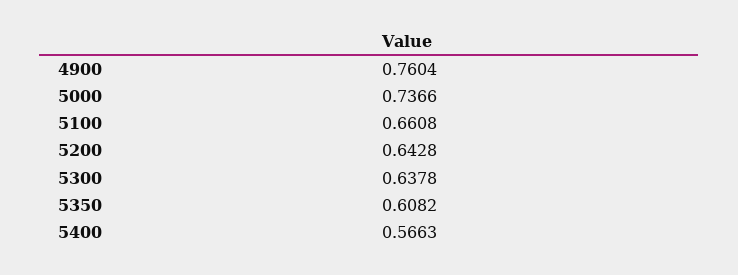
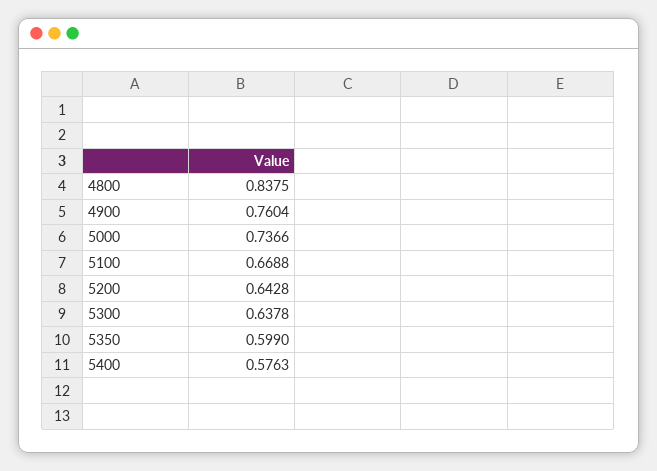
  {
    "4900": 0.7604,
    "5000": 0.7366,
-   "5100": 0.6608,
+   "5100": 0.6688,
    "5200": 0.6428,
    "5300": 0.6378,
-   "5350": 0.6082,
+   "5350": 0.599,
-   "5400": 0.5663
+   "5400": 0.5763,
+   "4800": 0.8375
  }

